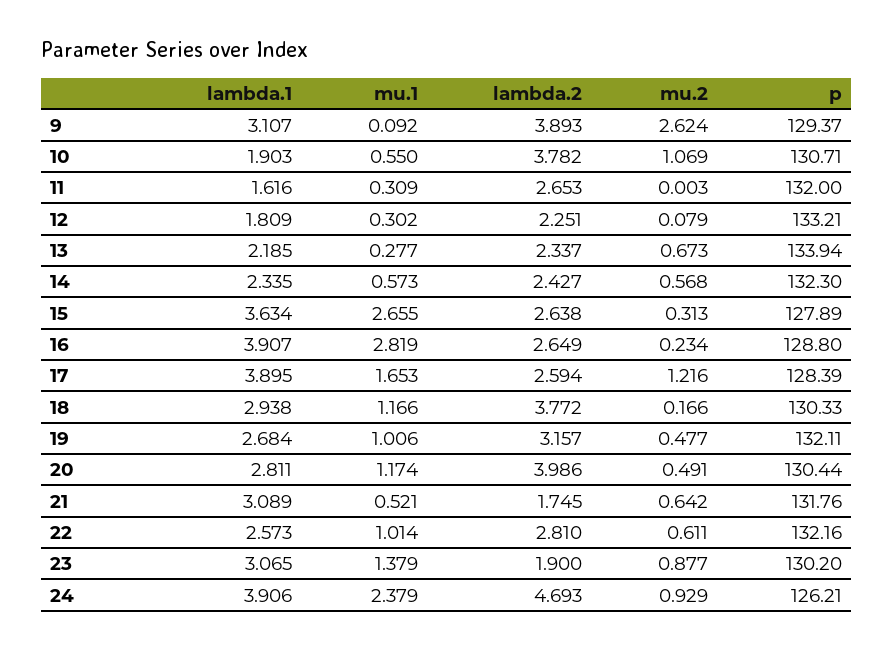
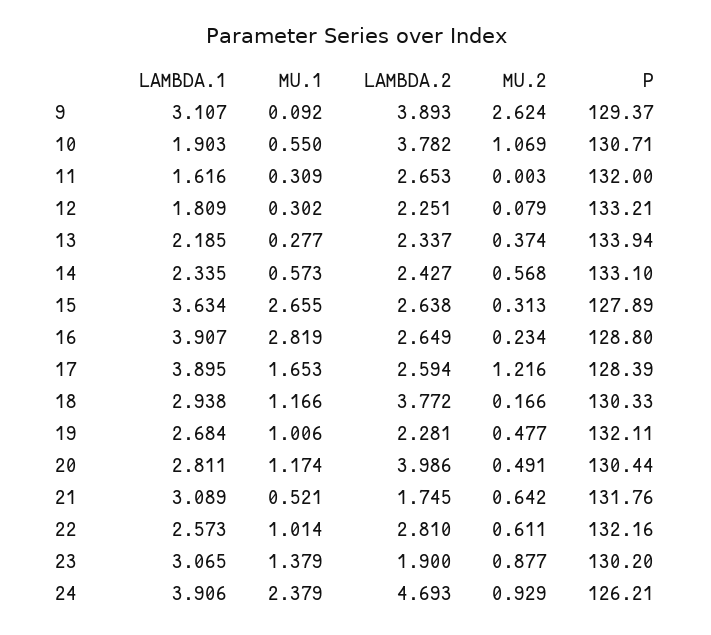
  {
    "lambda.1": {
      "9": 3.107,
      "10": 1.903,
      "11": 1.616,
      "12": 1.809,
      "13": 2.185,
      "14": 2.335,
      "15": 3.634,
      "16": 3.907,
      "17": 3.895,
      "18": 2.938,
      "19": 2.684,
      "20": 2.811,
      "21": 3.089,
      "22": 2.573,
      "23": 3.065,
      "24": 3.906
    },
    "mu.1": {
      "9": 0.092,
      "10": 0.55,
      "11": 0.309,
      "12": 0.302,
      "13": 0.277,
      "14": 0.573,
      "15": 2.655,
      "16": 2.819,
      "17": 1.653,
      "18": 1.166,
      "19": 1.006,
      "20": 1.174,
      "21": 0.521,
      "22": 1.014,
      "23": 1.379,
      "24": 2.379
    },
    "lambda.2": {
      "9": 3.893,
      "10": 3.782,
      "11": 2.653,
      "12": 2.251,
      "13": 2.337,
      "14": 2.427,
      "15": 2.638,
      "16": 2.649,
      "17": 2.594,
      "18": 3.772,
-     "19": 3.157,
+     "19": 2.281,
      "20": 3.986,
      "21": 1.745,
      "22": 2.81,
      "23": 1.9,
      "24": 4.693
    },
    "mu.2": {
      "9": 2.624,
      "10": 1.069,
      "11": 0.003,
      "12": 0.079,
-     "13": 0.673,
+     "13": 0.374,
      "14": 0.568,
      "15": 0.313,
      "16": 0.234,
      "17": 1.216,
      "18": 0.166,
      "19": 0.477,
      "20": 0.491,
      "21": 0.642,
      "22": 0.611,
      "23": 0.877,
      "24": 0.929
    },
    "p": {
      "9": 129.37,
      "10": 130.71,
      "11": 132,
      "12": 133.21,
      "13": 133.94,
-     "14": 132.3,
+     "14": 133.1,
      "15": 127.89,
      "16": 128.8,
      "17": 128.39,
      "18": 130.33,
      "19": 132.11,
      "20": 130.44,
      "21": 131.76,
      "22": 132.16,
      "23": 130.2,
      "24": 126.21
    }
  }

